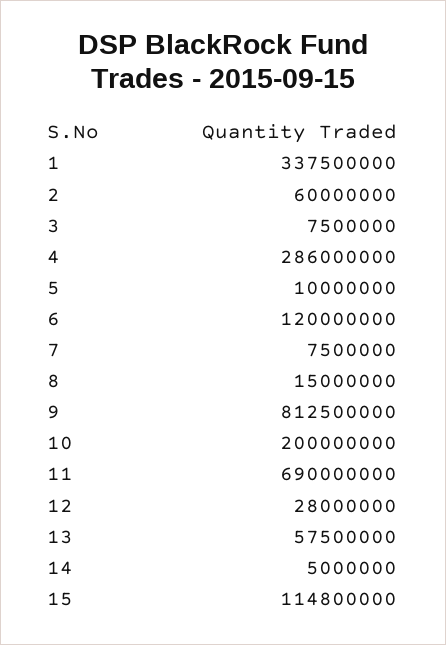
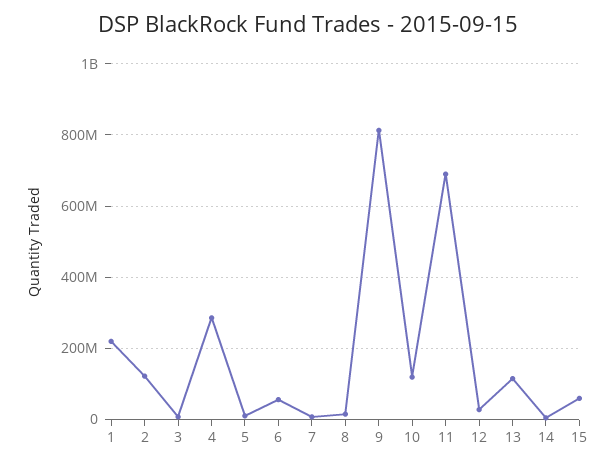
  {
-   "1": 337500000,
+   "1": 220000000,
-   "2": 60000000,
+   "2": 120000000,
    "3": 7500000,
    "4": 286000000,
    "5": 10000000,
-   "6": 120000000,
+   "6": 60000000,
    "7": 7500000,
    "8": 15000000,
    "9": 812500000,
-   "10": 200000000,
+   "10": 120000000,
    "11": 690000000,
    "12": 28000000,
-   "13": 57500000,
+   "13": 120000000,
    "14": 5000000,
-   "15": 114800000
+   "15": 60000000
  }

